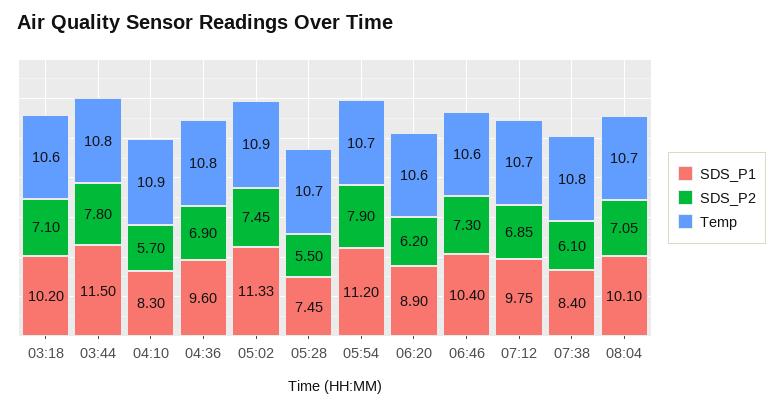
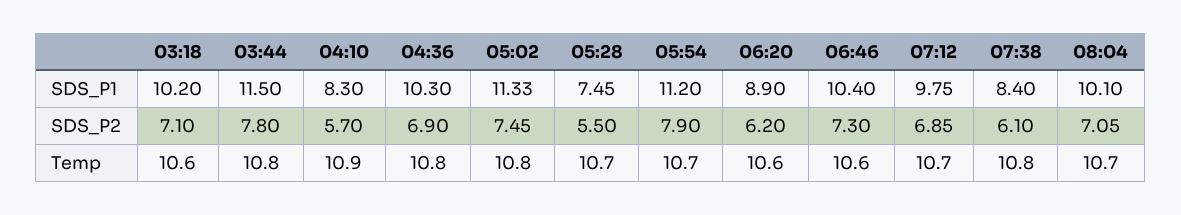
  {
    "SDS_P1": {
      "03:18": 10.2,
      "03:44": 11.5,
      "04:10": 8.3,
-     "04:36": 9.6,
+     "04:36": 10.3,
      "05:02": 11.33,
      "05:28": 7.45,
      "05:54": 11.2,
      "06:20": 8.9,
      "06:46": 10.4,
      "07:12": 9.75,
      "07:38": 8.4,
      "08:04": 10.1
    },
    "SDS_P2": {
      "03:18": 7.1,
      "03:44": 7.8,
      "04:10": 5.7,
      "04:36": 6.9,
      "05:02": 7.45,
      "05:28": 5.5,
      "05:54": 7.9,
      "06:20": 6.2,
      "06:46": 7.3,
      "07:12": 6.85,
      "07:38": 6.1,
      "08:04": 7.05
    },
    "Temp": {
      "03:18": 10.6,
      "03:44": 10.8,
      "04:10": 10.9,
      "04:36": 10.8,
-     "05:02": 10.9,
+     "05:02": 10.8,
      "05:28": 10.7,
      "05:54": 10.7,
      "06:20": 10.6,
      "06:46": 10.6,
      "07:12": 10.7,
      "07:38": 10.8,
      "08:04": 10.7
    }
  }

